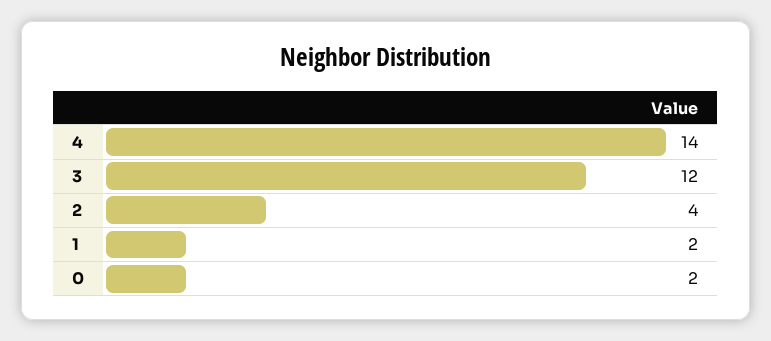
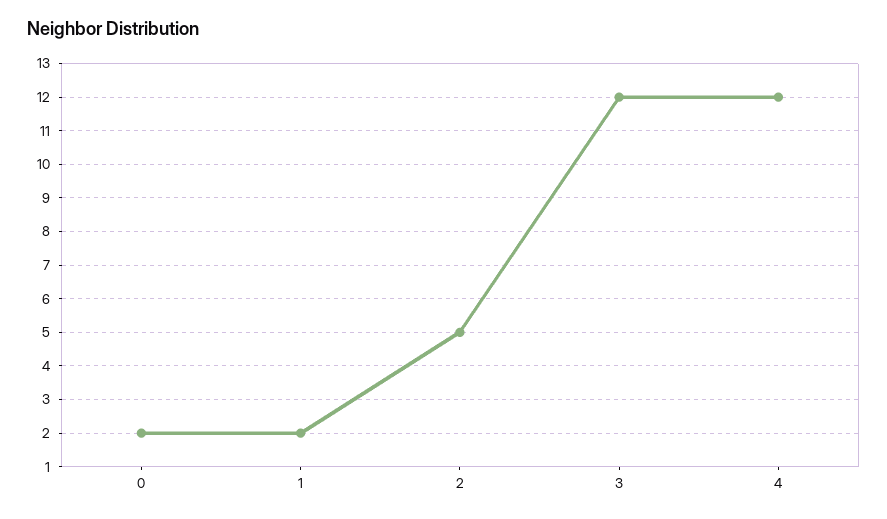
  {
-   "4": 14,
+   "4": 12,
    "3": 12,
-   "2": 4,
+   "2": 5,
    "1": 2,
    "0": 2
  }

